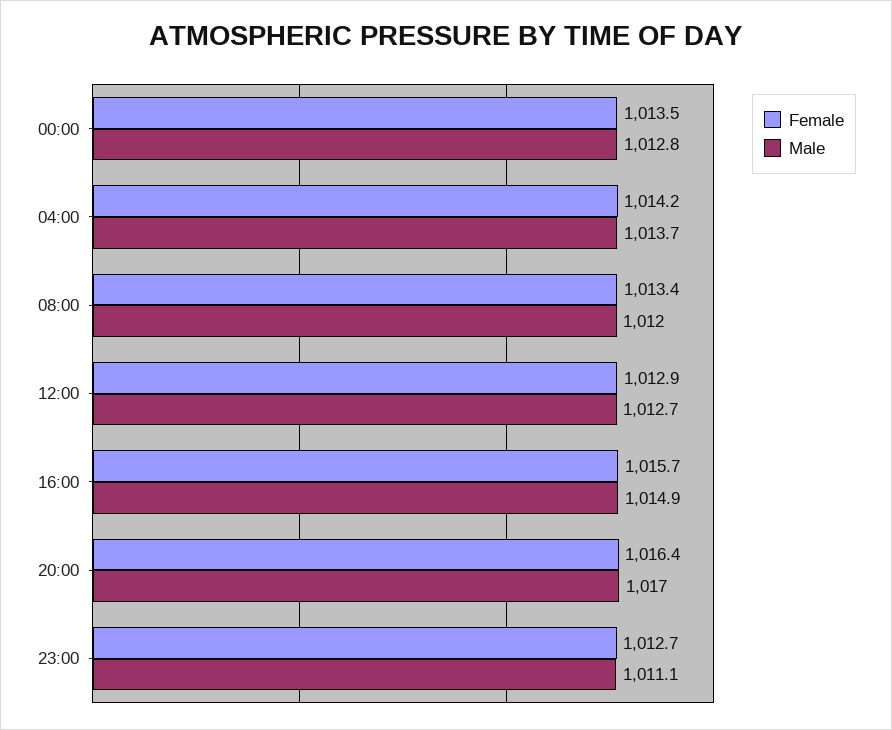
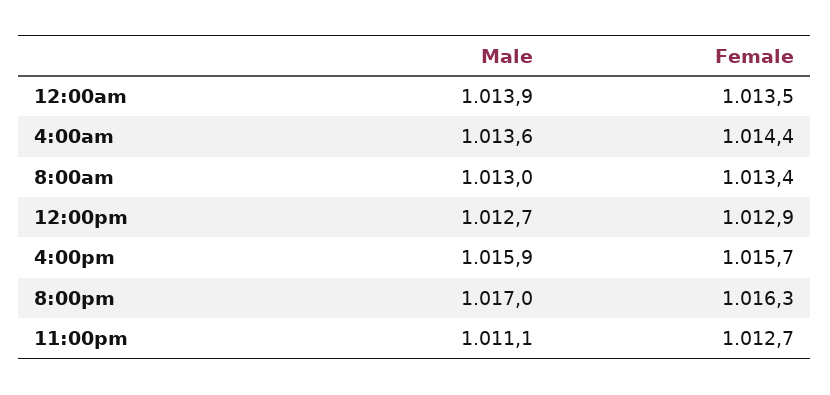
  {
    "Female": {
      "00:00": 1013.5,
-     "04:00": 1014.2,
+     "04:00": 1014.4,
      "08:00": 1013.4,
      "12:00": 1012.9,
      "16:00": 1015.7,
-     "20:00": 1016.4,
+     "20:00": 1016.3,
      "23:00": 1012.7
    },
    "Male": {
-     "00:00": 1012.8,
+     "00:00": 1013.9,
-     "04:00": 1013.7,
+     "04:00": 1013.6,
-     "08:00": 1012,
+     "08:00": 1013,
      "12:00": 1012.7,
-     "16:00": 1014.9,
+     "16:00": 1015.9,
      "20:00": 1017,
      "23:00": 1011.1
    }
  }

